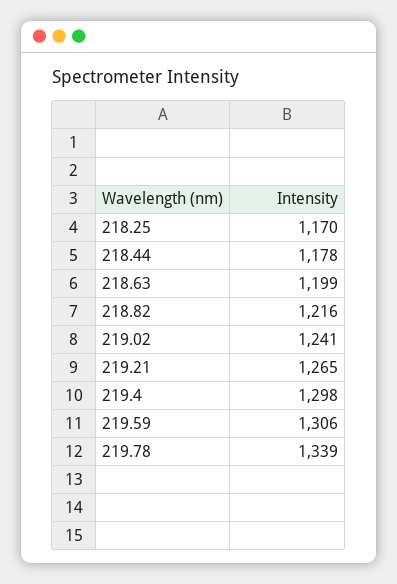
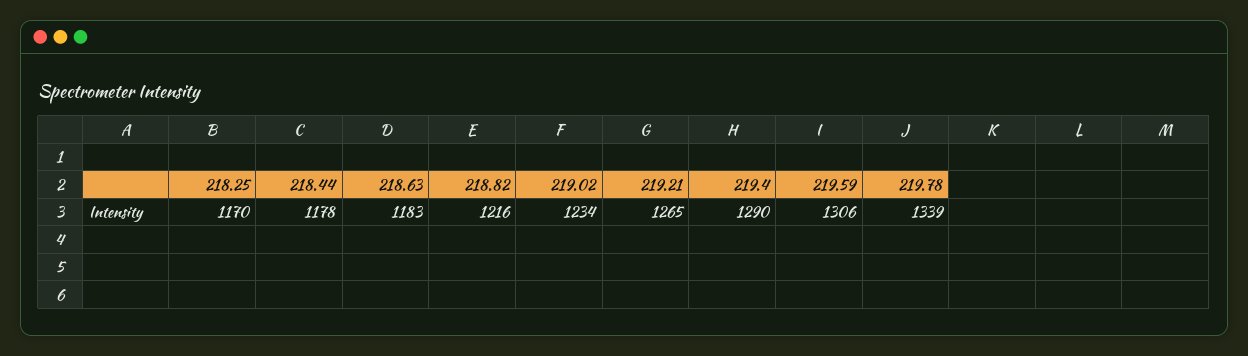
  {
    "218.25": 1170,
    "218.44": 1178,
-   "218.63": 1199,
+   "218.63": 1183,
    "218.82": 1216,
-   "219.02": 1241,
+   "219.02": 1234,
    "219.21": 1265,
-   "219.4": 1298,
+   "219.4": 1290,
    "219.59": 1306,
    "219.78": 1339
  }

